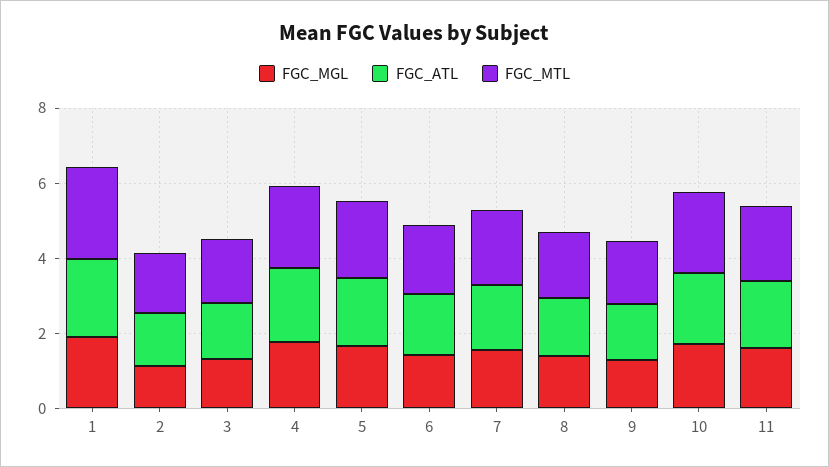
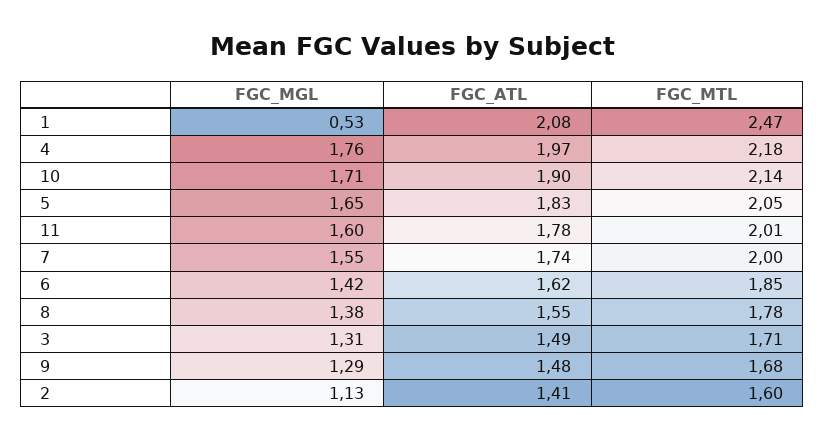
  {
    "FGC_MGL": {
-     "1": 2,
+     "1": 0.53,
      "2": 1.13,
      "3": 1.31,
      "4": 1.76,
      "5": 1.65,
      "6": 1.42,
      "7": 1.55,
      "8": 1.38,
      "9": 1.29,
      "10": 1.71,
      "11": 1.6
    },
    "FGC_ATL": {
      "1": 2.08,
      "2": 1.41,
      "3": 1.49,
      "4": 1.97,
      "5": 1.83,
      "6": 1.62,
      "7": 1.74,
      "8": 1.55,
      "9": 1.48,
      "10": 1.9,
      "11": 1.78
    },
    "FGC_MTL": {
      "1": 2.47,
      "2": 1.6,
      "3": 1.71,
      "4": 2.18,
      "5": 2.05,
      "6": 1.85,
      "7": 2,
      "8": 1.78,
      "9": 1.68,
      "10": 2.14,
      "11": 2.01
    }
  }

